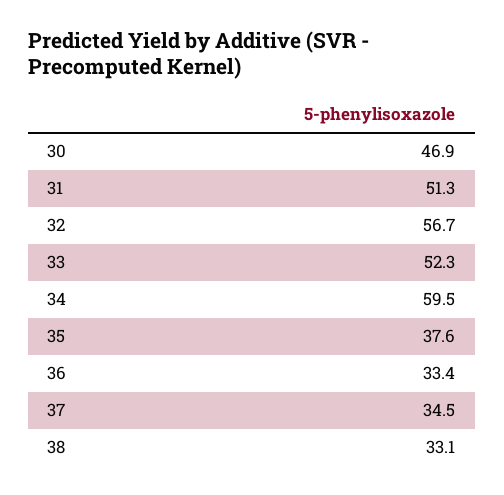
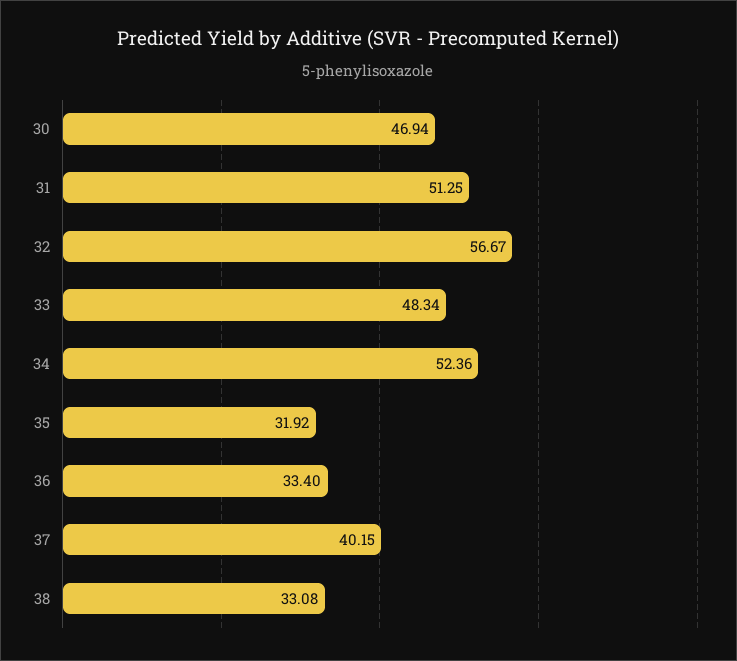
  {
    "30": 46.94,
    "31": 51.25,
    "32": 56.67,
-   "33": 52.3,
+   "33": 48.34,
-   "34": 59.5,
+   "34": 52.36,
-   "35": 37.6,
+   "35": 31.92,
    "36": 33.4,
-   "37": 34.5,
+   "37": 40.15,
    "38": 33.08
  }

